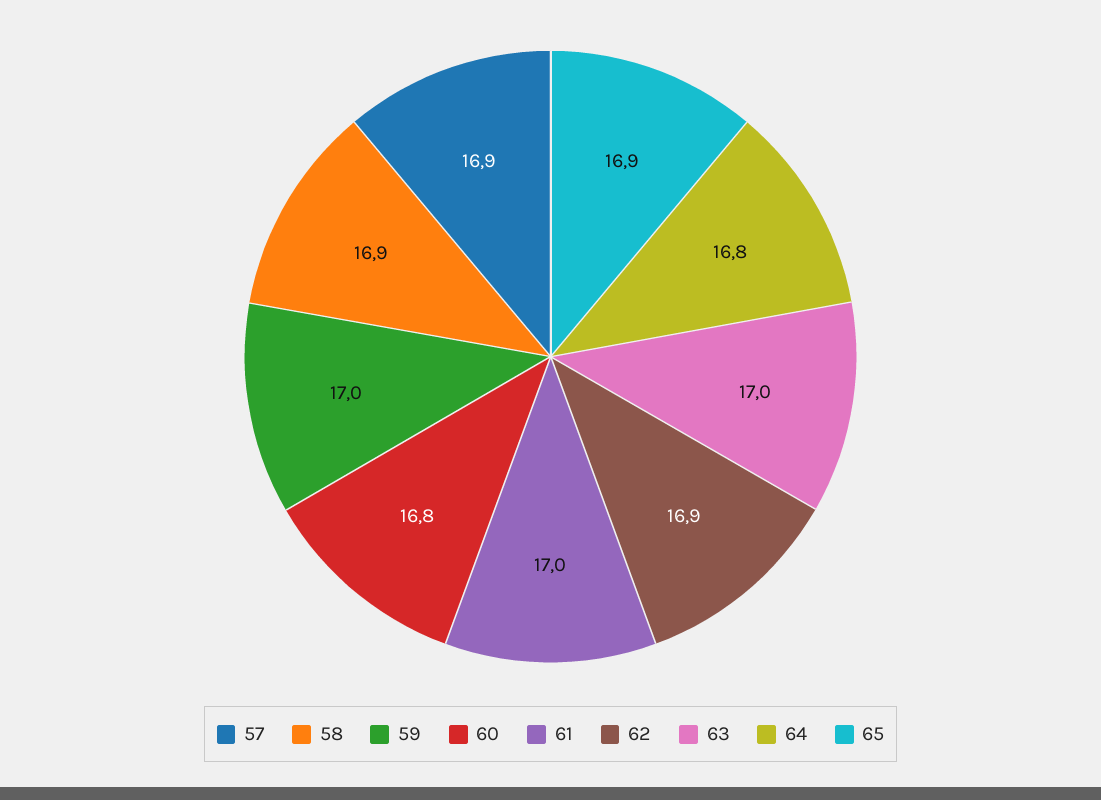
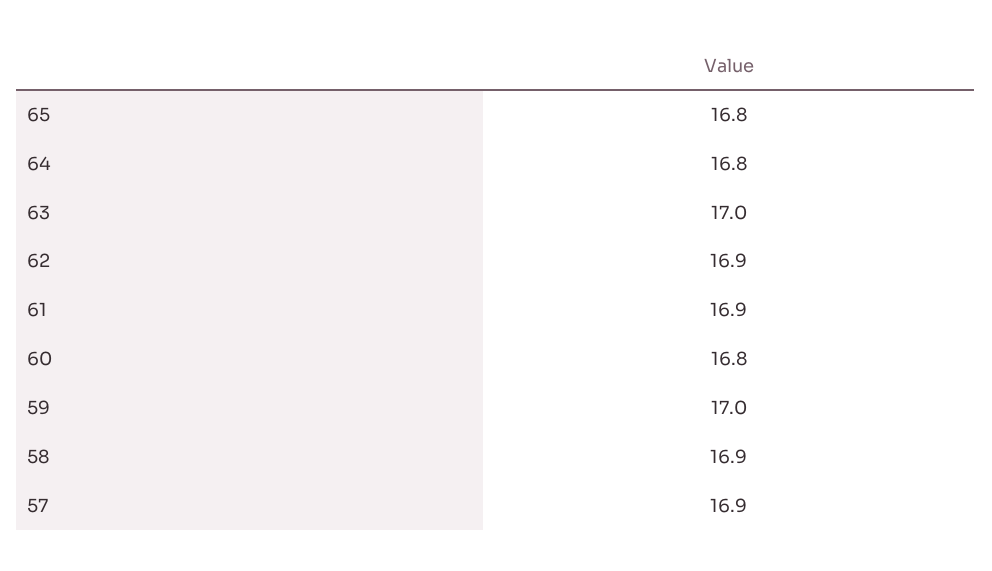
  {
    "57": 16.9,
    "58": 16.9,
    "59": 17,
    "60": 16.8,
-   "61": 17,
+   "61": 16.9,
    "62": 16.9,
    "63": 17,
    "64": 16.8,
-   "65": 16.9
+   "65": 16.8
  }

